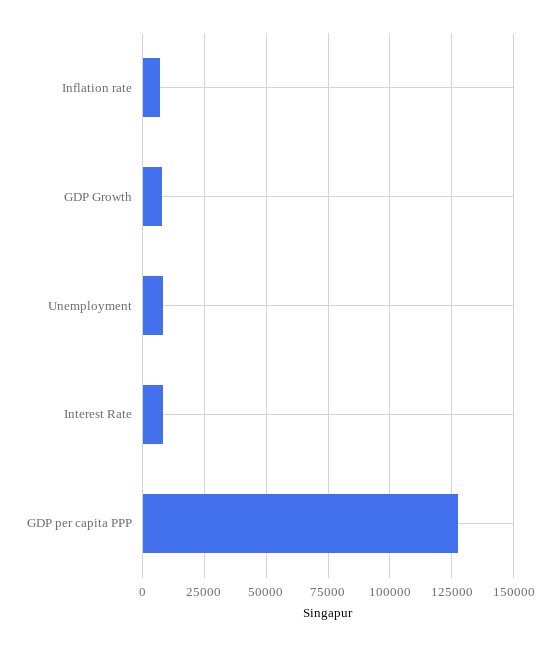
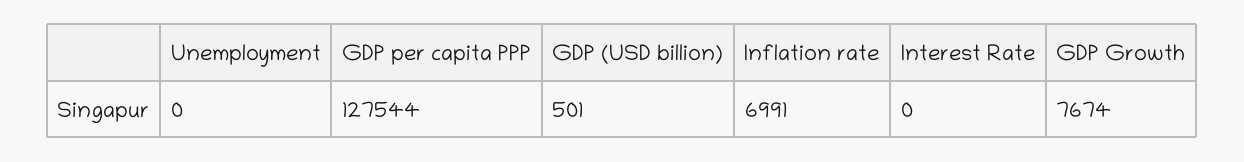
  {
    "Inflation rate": 6991,
    "GDP Growth": 7674,
-   "Unemployment": 7500,
+   "Unemployment": 0,
-   "Interest Rate": 7500,
+   "Interest Rate": 0,
-   "GDP per capita PPP": 127544
+   "GDP per capita PPP": 127544,
+   "GDP (USD billion)": 501
  }

